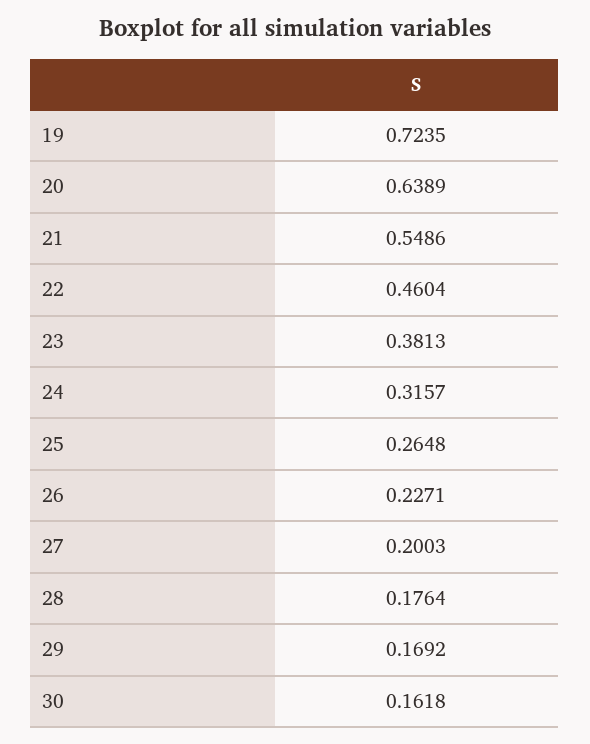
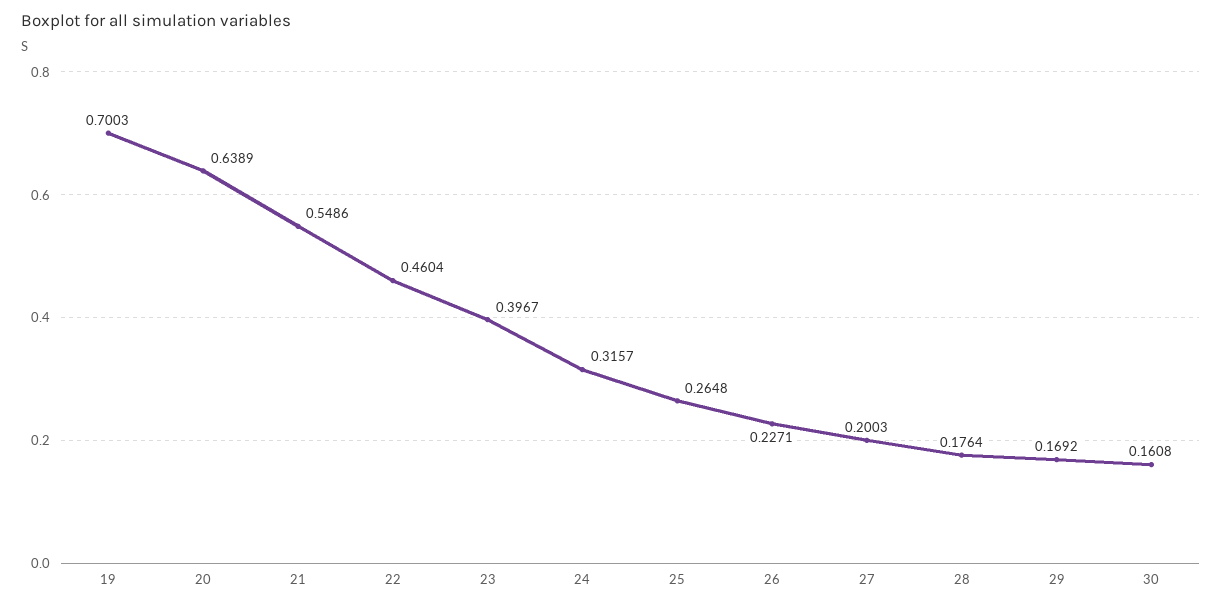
  {
-   "19": 0.7235,
+   "19": 0.7003,
    "20": 0.6389,
    "21": 0.5486,
    "22": 0.4604,
-   "23": 0.3813,
+   "23": 0.3967,
    "24": 0.3157,
    "25": 0.2648,
    "26": 0.2271,
    "27": 0.2003,
    "28": 0.1764,
    "29": 0.1692,
-   "30": 0.1618
+   "30": 0.1608
  }

